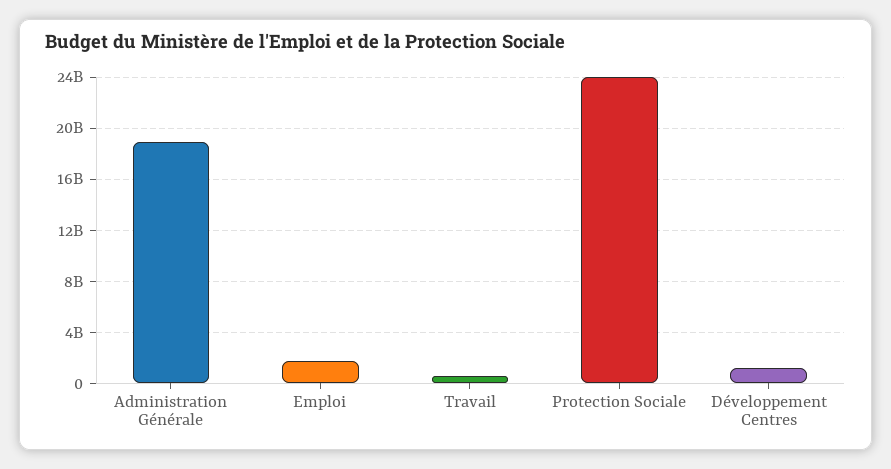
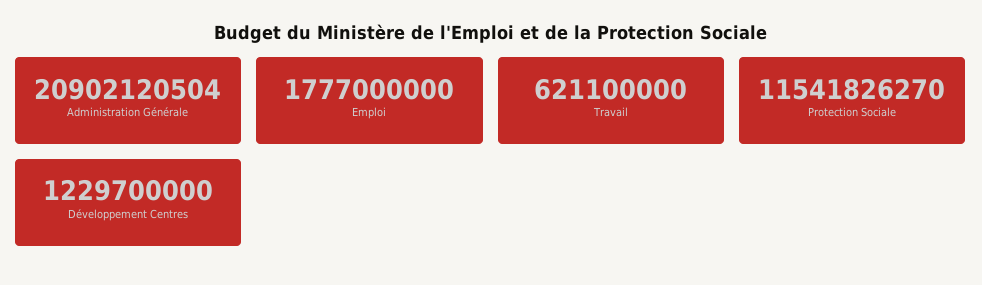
  {
-   "Administration Générale": 19000000000,
+   "Administration Générale": 20902120504,
    "Emploi": 1777000000,
    "Travail": 621100000,
-   "Protection Sociale": 24000000000,
+   "Protection Sociale": 11541826270,
    "Développement Centres": 1229700000
  }

